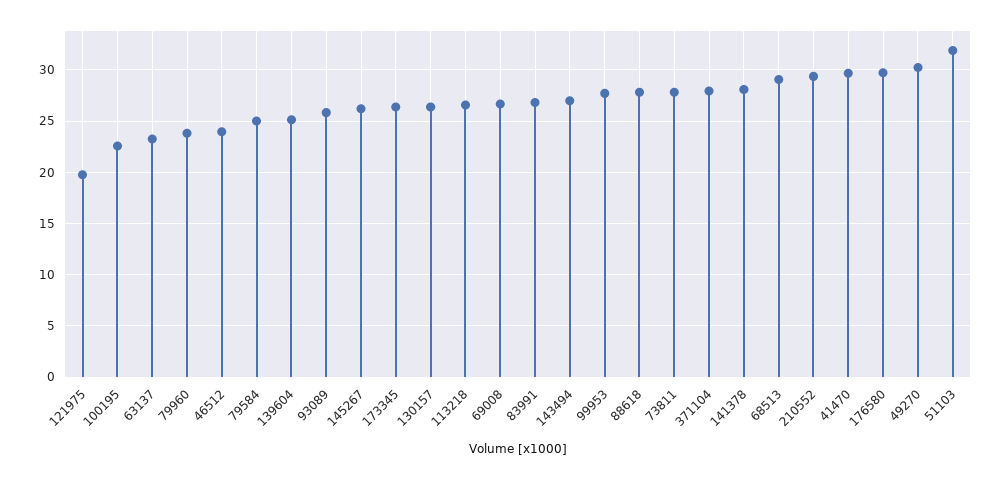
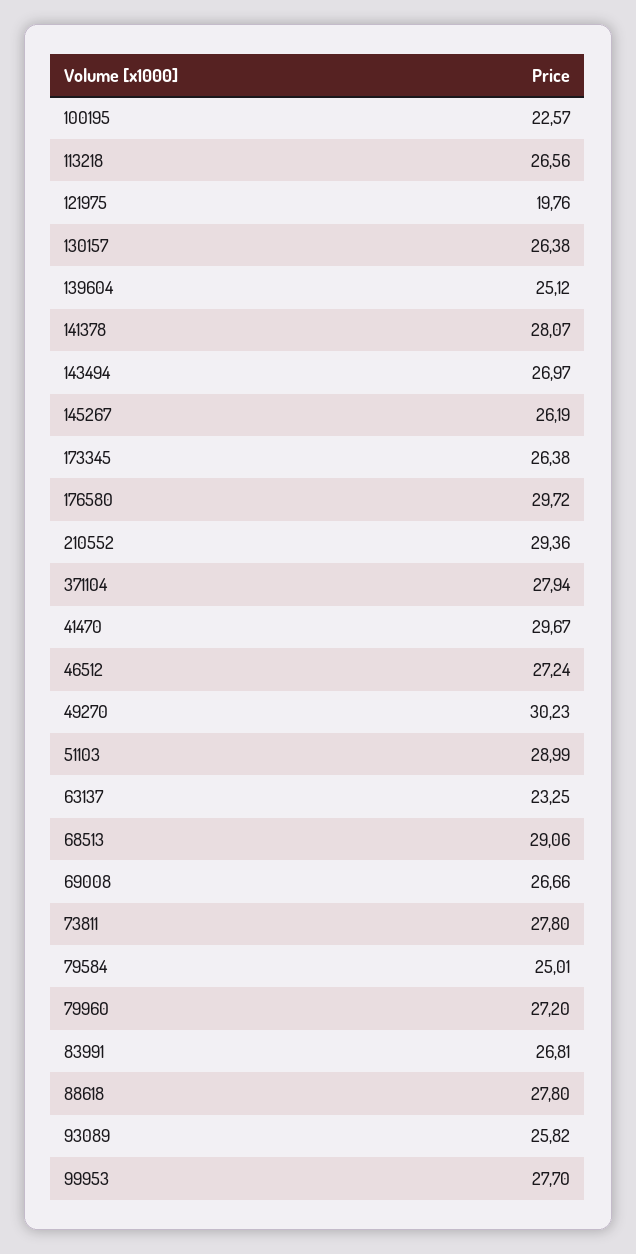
  {
    "121975": 19.76,
    "100195": 22.57,
    "63137": 23.25,
-   "79960": 24,
+   "79960": 27.2,
-   "46512": 24,
+   "46512": 27.24,
    "79584": 25.01,
    "139604": 25.12,
    "93089": 25.82,
    "145267": 26.19,
    "173345": 26.38,
    "130157": 26.38,
    "113218": 26.56,
    "69008": 26.66,
    "83991": 26.81,
    "143494": 26.97,
    "99953": 27.7,
    "88618": 27.8,
    "73811": 27.8,
    "371104": 27.94,
    "141378": 28.07,
    "68513": 29.06,
    "210552": 29.36,
    "41470": 29.67,
    "176580": 29.72,
    "49270": 30.23,
-   "51103": 32
+   "51103": 28.99
  }

